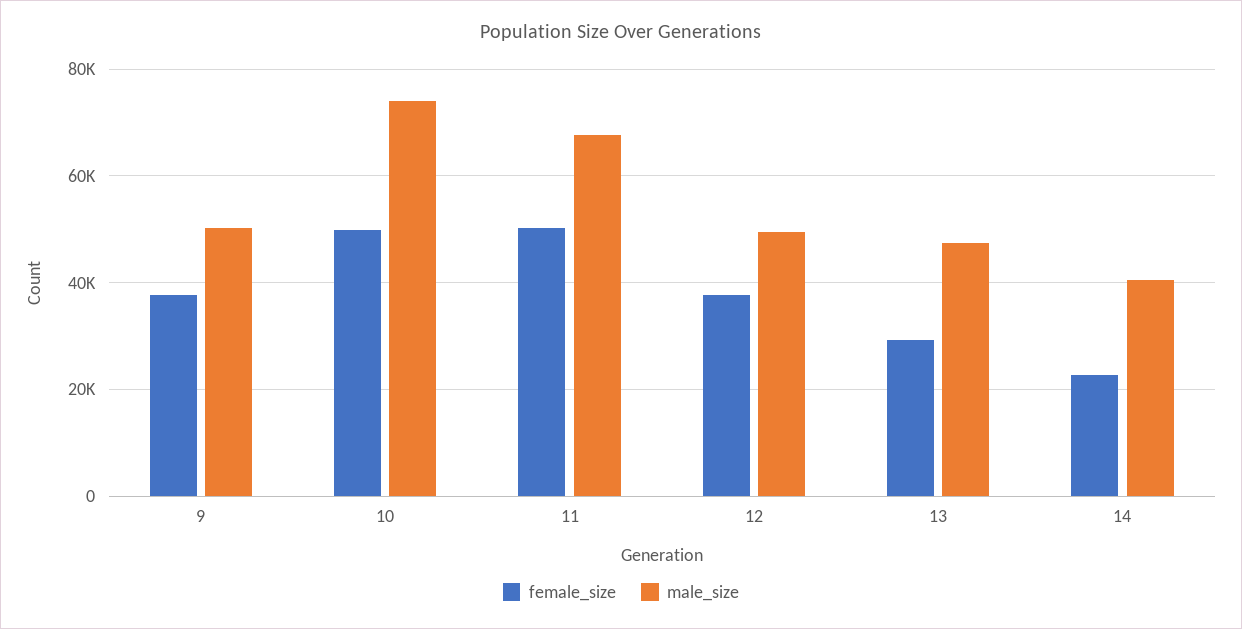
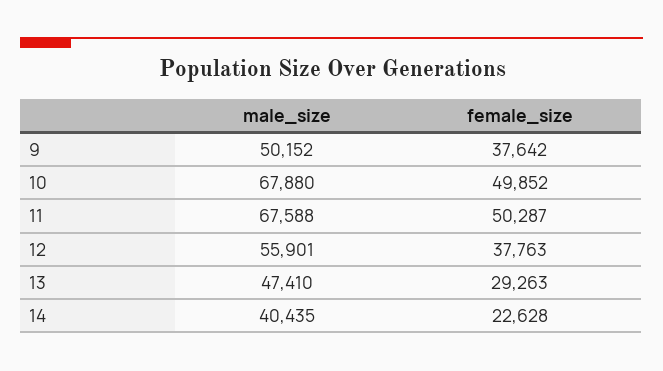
  {
    "female_size": {
      "9": 37642,
      "10": 49852,
      "11": 50287,
      "12": 37763,
      "13": 29263,
      "14": 22628
    },
    "male_size": {
      "9": 50152,
-     "10": 74000,
+     "10": 67880,
      "11": 67588,
-     "12": 50000,
+     "12": 55901,
      "13": 47410,
      "14": 40435
    }
  }

